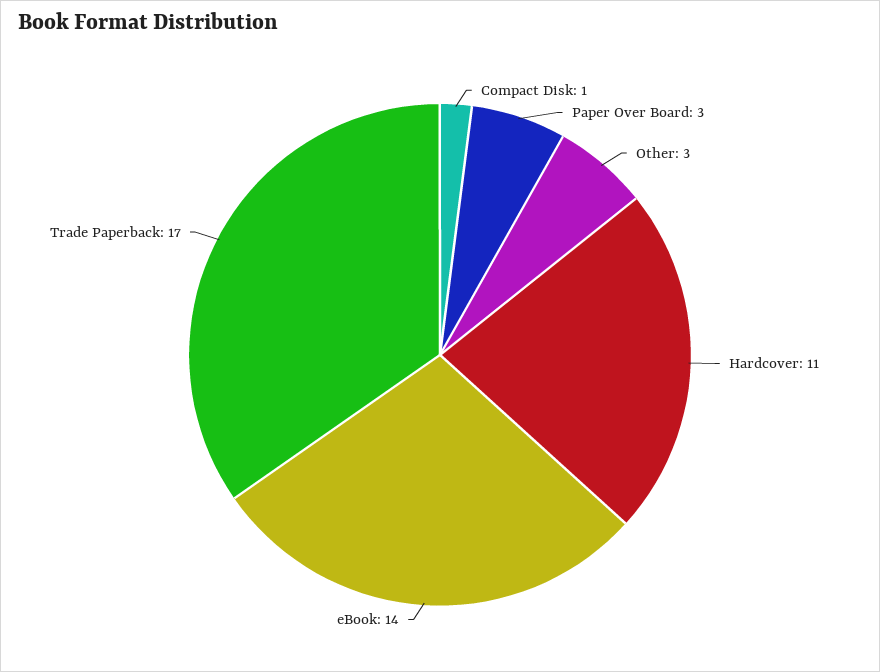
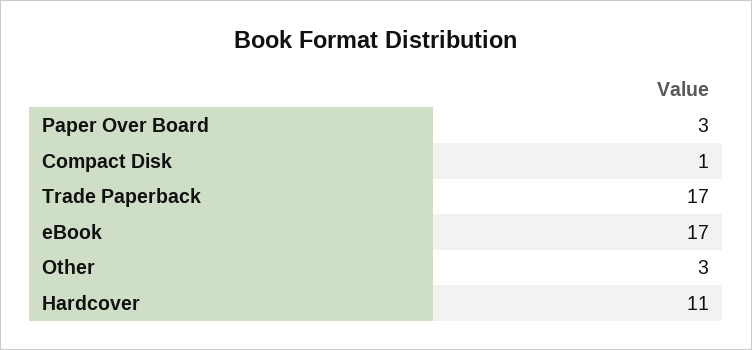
  {
    "Compact Disk": 1,
    "Paper Over Board": 3,
    "Other": 3,
    "Hardcover": 11,
-   "eBook": 14,
+   "eBook": 17,
    "Trade Paperback": 17
  }

